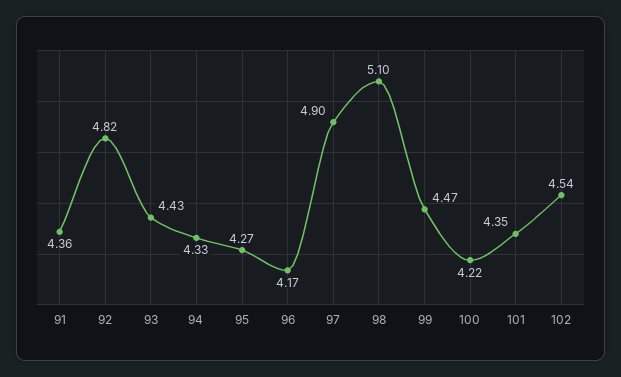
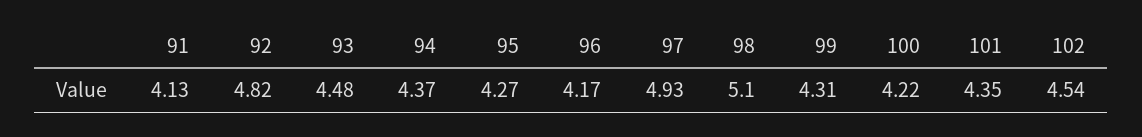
  {
-   "91": 4.36,
+   "91": 4.13,
    "92": 4.82,
-   "93": 4.43,
+   "93": 4.48,
-   "94": 4.33,
+   "94": 4.37,
    "95": 4.27,
    "96": 4.17,
-   "97": 4.9,
+   "97": 4.93,
    "98": 5.1,
-   "99": 4.47,
+   "99": 4.31,
    "100": 4.22,
    "101": 4.35,
    "102": 4.54
  }

